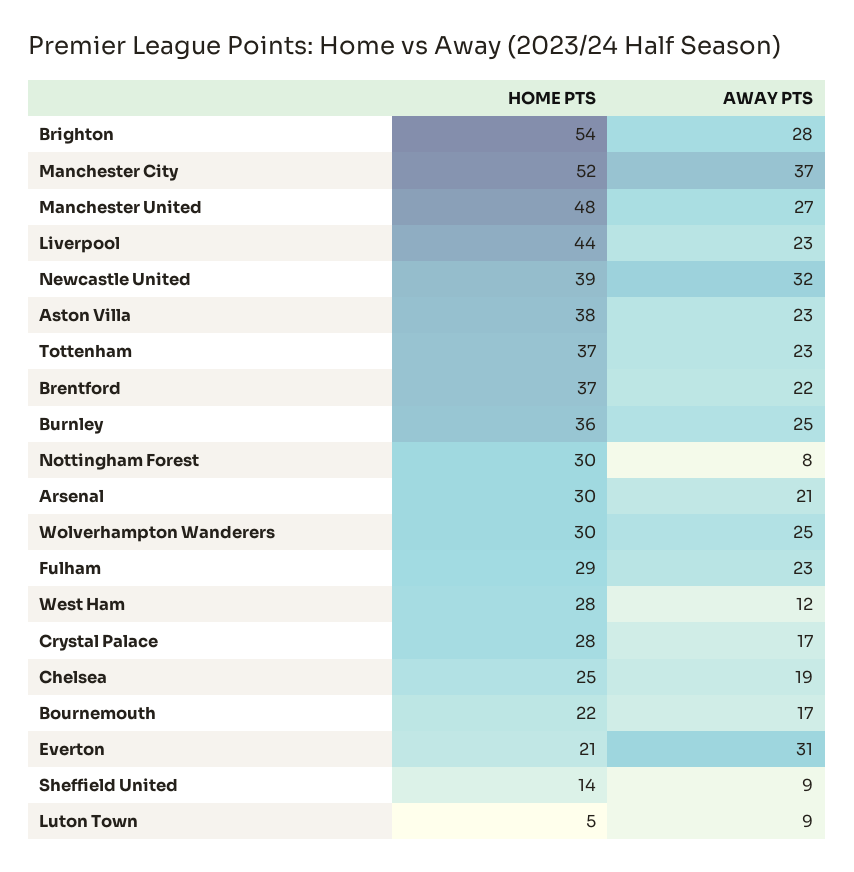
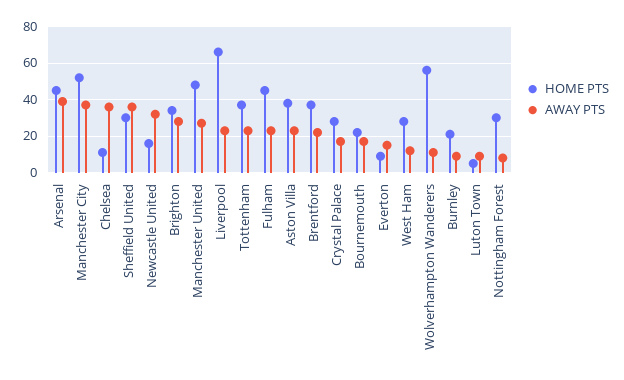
  {
    "HOME PTS": {
-     "Brighton": 54,
+     "Brighton": 35,
      "Manchester City": 52,
      "Manchester United": 48,
-     "Liverpool": 44,
+     "Liverpool": 65,
-     "Newcastle United": 39,
+     "Newcastle United": 15,
      "Aston Villa": 38,
      "Tottenham": 37,
      "Brentford": 37,
-     "Burnley": 36,
+     "Burnley": 20,
      "Nottingham Forest": 30,
-     "Arsenal": 30,
+     "Arsenal": 45,
-     "Wolverhampton Wanderers": 30,
+     "Wolverhampton Wanderers": 55,
-     "Fulham": 29,
+     "Fulham": 45,
      "West Ham": 28,
      "Crystal Palace": 28,
-     "Chelsea": 25,
+     "Chelsea": 10,
      "Bournemouth": 22,
-     "Everton": 21,
+     "Everton": 10,
-     "Sheffield United": 14,
+     "Sheffield United": 30,
      "Luton Town": 5
    },
    "AWAY PTS": {
      "Brighton": 28,
      "Manchester City": 37,
      "Manchester United": 27,
      "Liverpool": 23,
      "Newcastle United": 32,
      "Aston Villa": 23,
      "Tottenham": 23,
      "Brentford": 22,
-     "Burnley": 25,
+     "Burnley": 10,
      "Nottingham Forest": 8,
-     "Arsenal": 21,
+     "Arsenal": 40,
-     "Wolverhampton Wanderers": 25,
+     "Wolverhampton Wanderers": 10,
      "Fulham": 23,
      "West Ham": 12,
      "Crystal Palace": 17,
-     "Chelsea": 19,
+     "Chelsea": 35,
      "Bournemouth": 17,
-     "Everton": 31,
+     "Everton": 15,
-     "Sheffield United": 9,
+     "Sheffield United": 35,
      "Luton Town": 9
    }
  }

